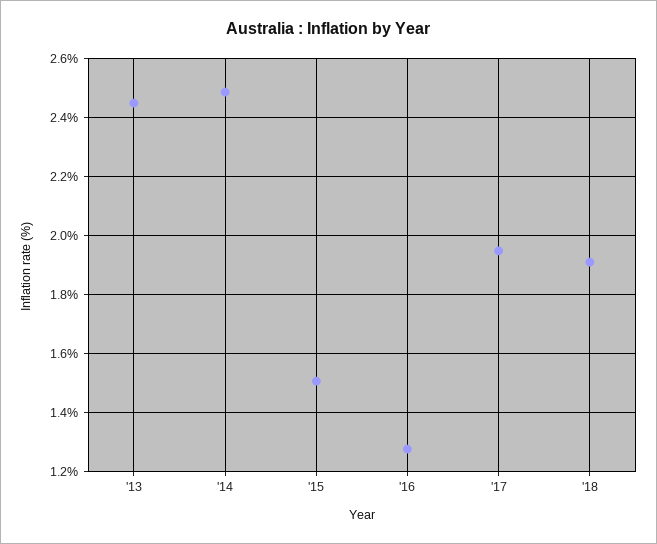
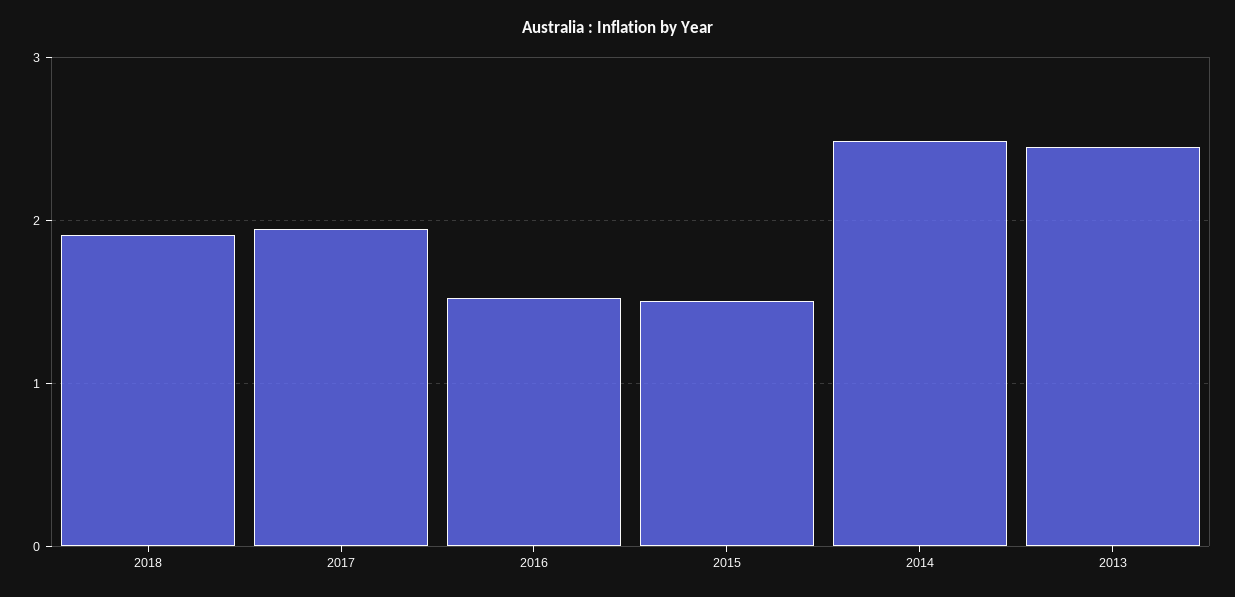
  {
    "'13": 2.45,
    "'14": 2.5,
    "'15": 1.5,
-   "'16": 1.275,
+   "'16": 1.5,
    "'17": 1.95,
    "'18": 1.9
  }

